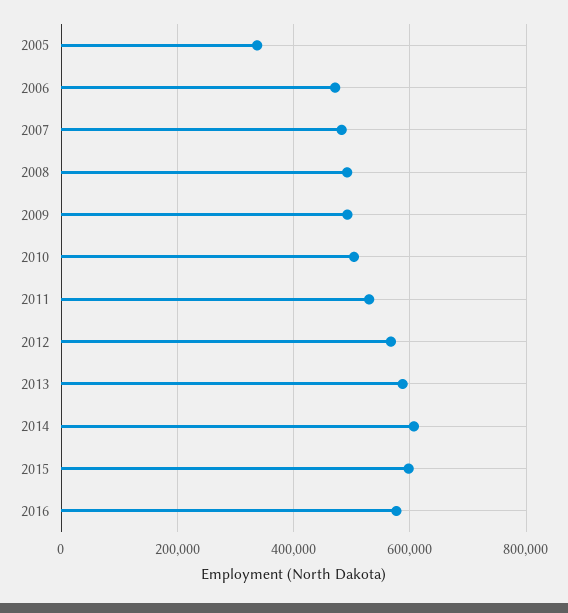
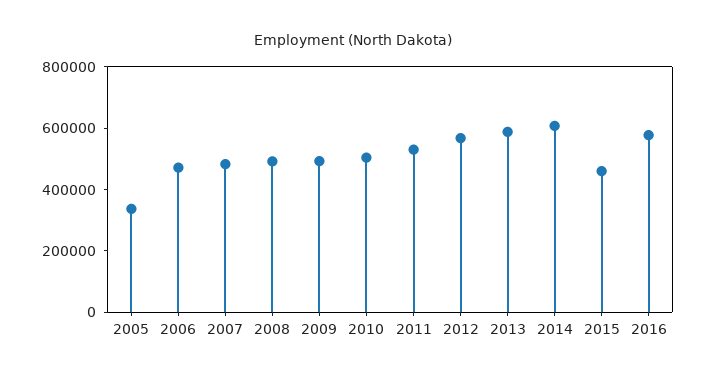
  {
    "2005": 340000,
    "2006": 480000,
    "2007": 480000,
    "2008": 500000,
    "2009": 500000,
    "2010": 500000,
    "2011": 520000,
    "2012": 560000,
    "2013": 580000,
    "2014": 600000,
-   "2015": 600000,
+   "2015": 450000,
    "2016": 580000
  }

